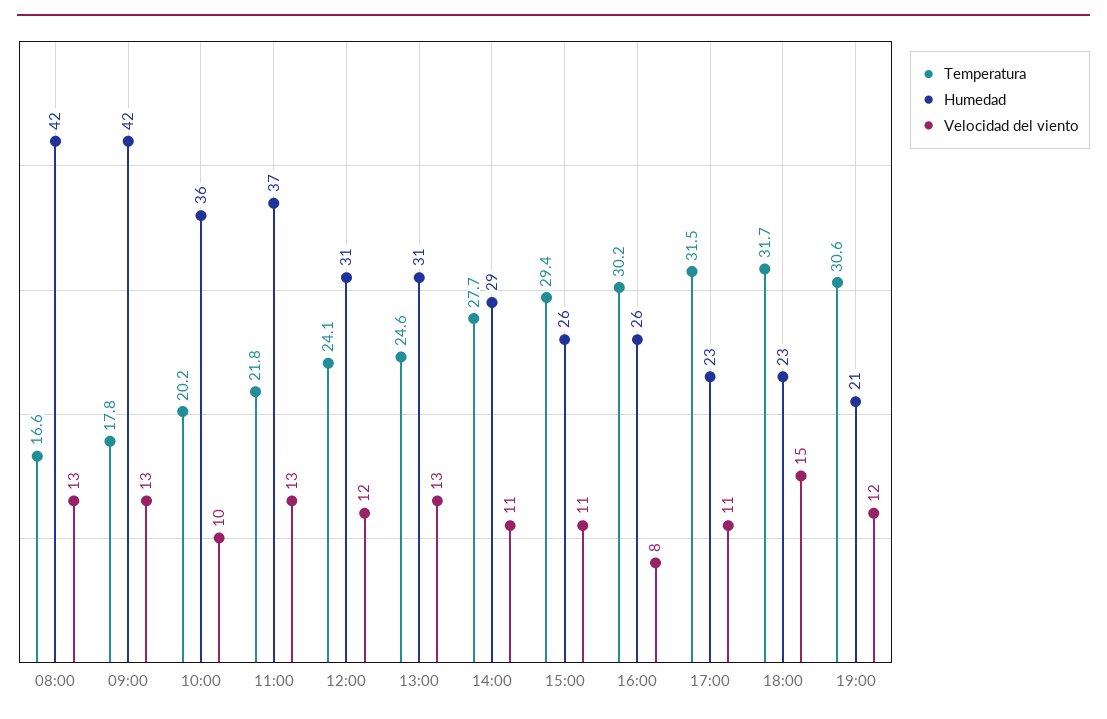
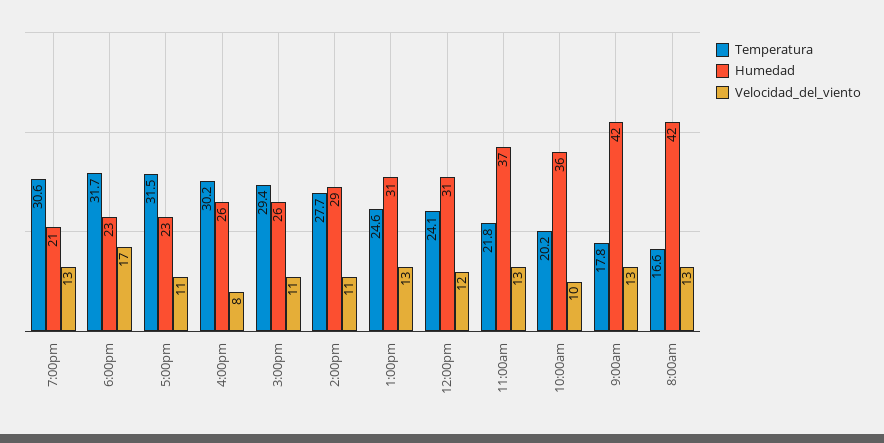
  {
    "Temperatura": {
      "08:00": 16.6,
      "09:00": 17.8,
      "10:00": 20.2,
      "11:00": 21.8,
      "12:00": 24.1,
      "13:00": 24.6,
      "14:00": 27.7,
      "15:00": 29.4,
      "16:00": 30.2,
      "17:00": 31.5,
      "18:00": 31.7,
      "19:00": 30.6
    },
    "Humedad": {
      "08:00": 42,
      "09:00": 42,
      "10:00": 36,
      "11:00": 37,
      "12:00": 31,
      "13:00": 31,
      "14:00": 29,
      "15:00": 26,
      "16:00": 26,
      "17:00": 23,
      "18:00": 23,
      "19:00": 21
    },
    "Velocidad del viento": {
      "08:00": 13,
      "09:00": 13,
      "10:00": 10,
      "11:00": 13,
      "12:00": 12,
      "13:00": 13,
      "14:00": 11,
      "15:00": 11,
      "16:00": 8,
      "17:00": 11,
-     "18:00": 15,
+     "18:00": 17,
-     "19:00": 12
+     "19:00": 13
    }
  }

